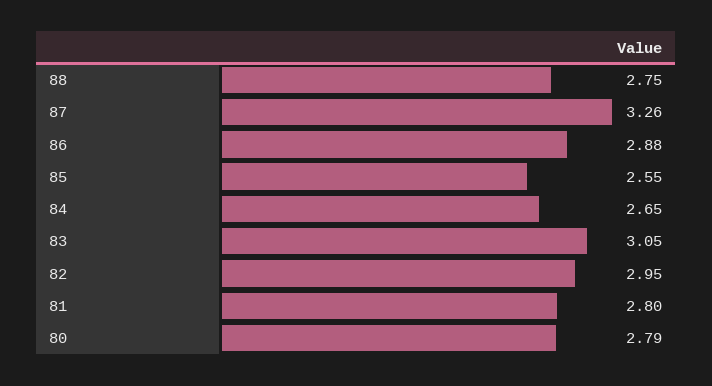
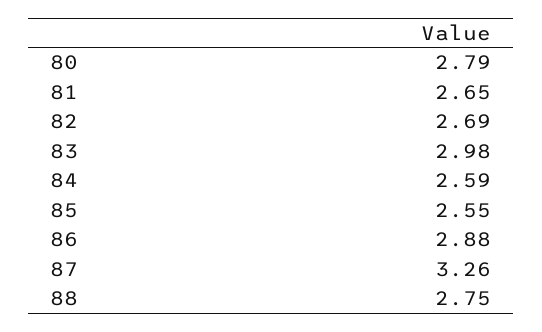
  {
    "88": 2.75,
    "87": 3.26,
    "86": 2.88,
    "85": 2.55,
-   "84": 2.65,
+   "84": 2.59,
-   "83": 3.05,
+   "83": 2.98,
-   "82": 2.95,
+   "82": 2.69,
-   "81": 2.8,
+   "81": 2.65,
    "80": 2.79
  }

